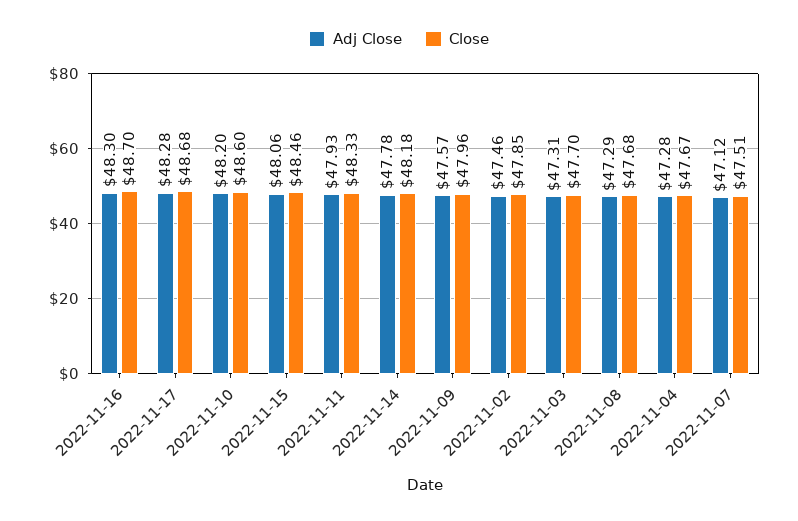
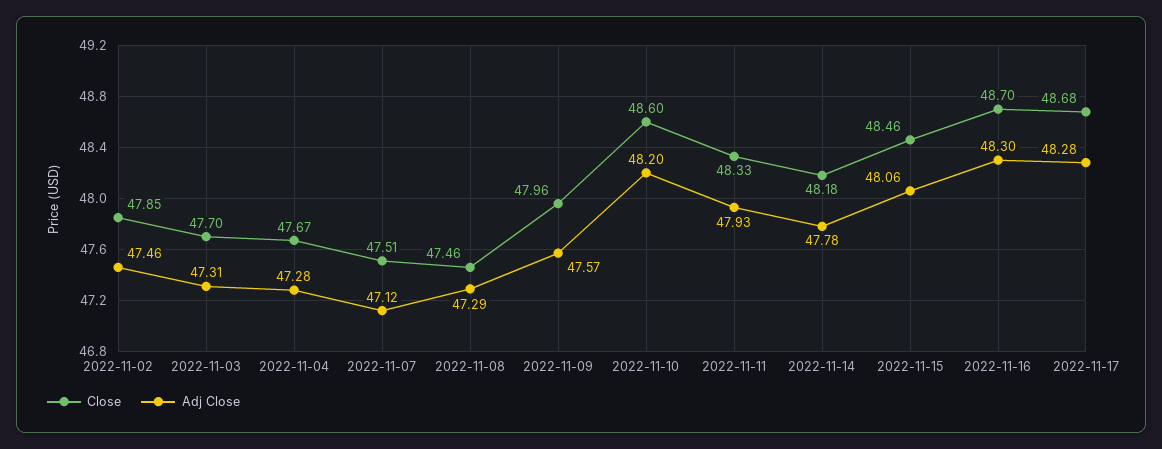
  {
    "Adj Close": {
      "2022-11-16": 48.3,
      "2022-11-17": 48.28,
      "2022-11-10": 48.2,
      "2022-11-15": 48.06,
      "2022-11-11": 47.93,
      "2022-11-14": 47.78,
      "2022-11-09": 47.57,
      "2022-11-02": 47.46,
      "2022-11-03": 47.31,
      "2022-11-08": 47.29,
      "2022-11-04": 47.28,
      "2022-11-07": 47.12
    },
    "Close": {
      "2022-11-16": 48.7,
      "2022-11-17": 48.68,
      "2022-11-10": 48.6,
      "2022-11-15": 48.46,
      "2022-11-11": 48.33,
      "2022-11-14": 48.18,
      "2022-11-09": 47.96,
      "2022-11-02": 47.85,
      "2022-11-03": 47.7,
-     "2022-11-08": 47.68,
+     "2022-11-08": 47.46,
      "2022-11-04": 47.67,
      "2022-11-07": 47.51
    }
  }

